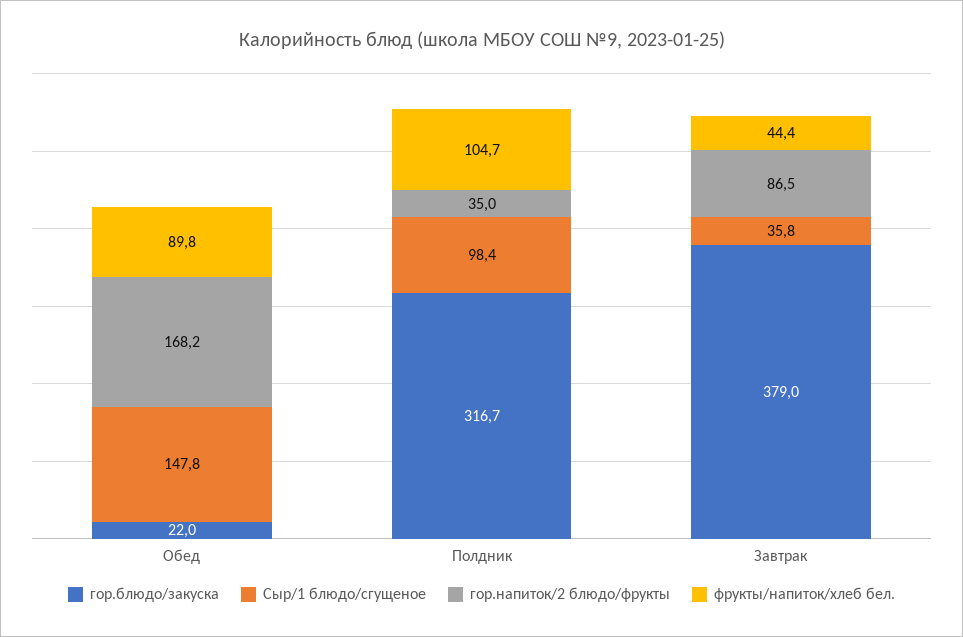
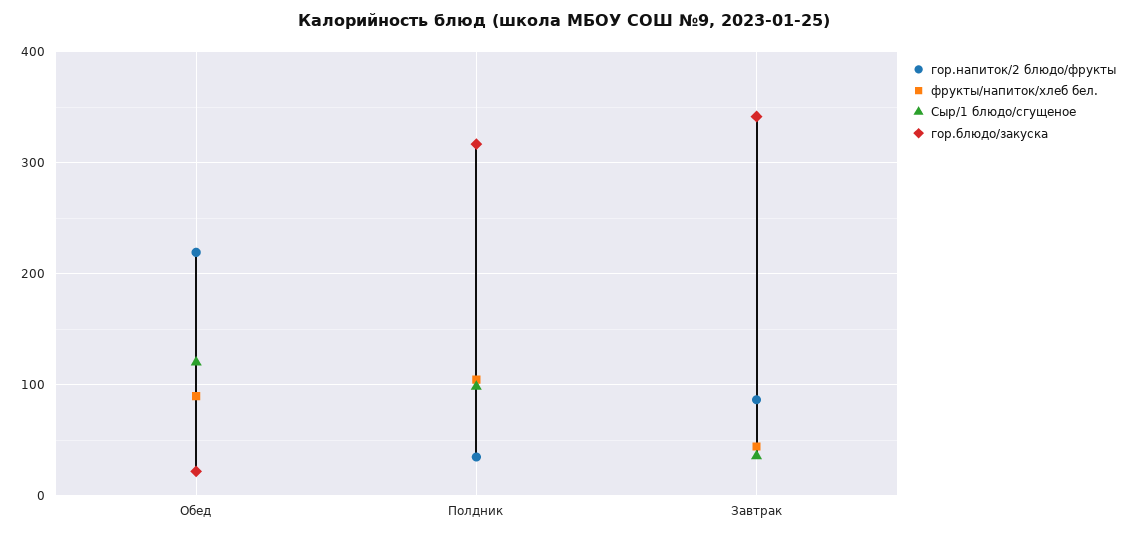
  {
    "гор.блюдо/закуска": {
      "Обед": 22,
      "Полдник": 316.7,
-     "Завтрак": 379
+     "Завтрак": 340
    },
    "Сыр/1 блюдо/сгущеное": {
-     "Обед": 147.8,
+     "Обед": 120,
      "Полдник": 98.4,
      "Завтрак": 35.8
    },
    "гор.напиток/2 блюдо/фрукты": {
-     "Обед": 168.2,
+     "Обед": 220,
      "Полдник": 35,
      "Завтрак": 86.5
    },
    "фрукты/напиток/хлеб бел.": {
      "Обед": 89.8,
      "Полдник": 104.7,
      "Завтрак": 44.4
    }
  }

